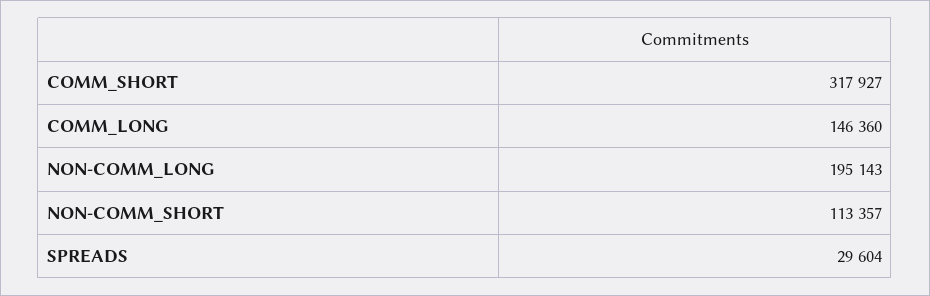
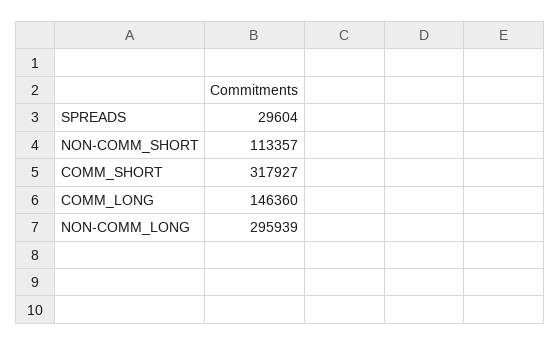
  {
    "COMM_SHORT": 317927,
    "COMM_LONG": 146360,
-   "NON-COMM_LONG": 195143,
+   "NON-COMM_LONG": 295939,
    "NON-COMM_SHORT": 113357,
    "SPREADS": 29604
  }

